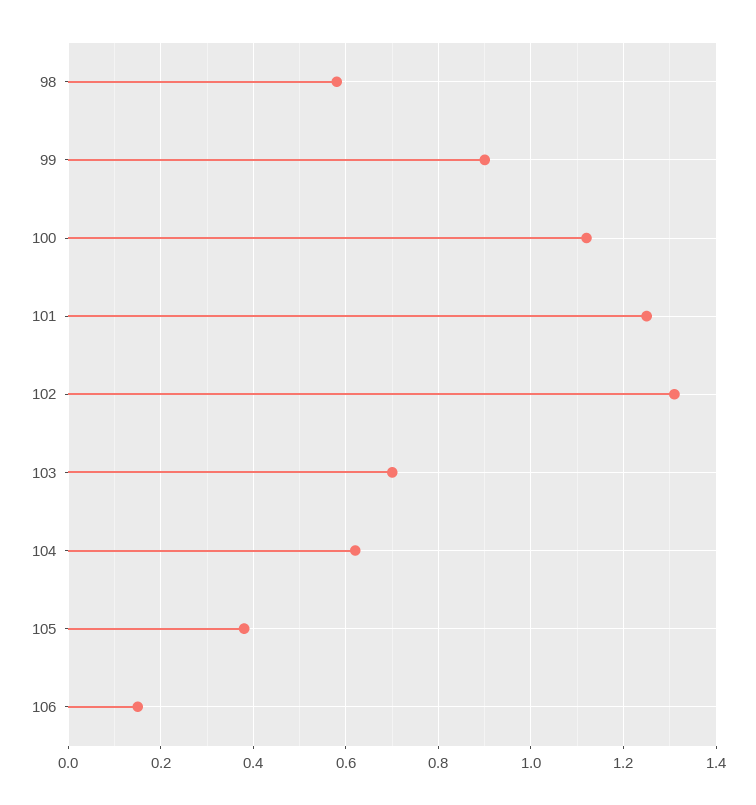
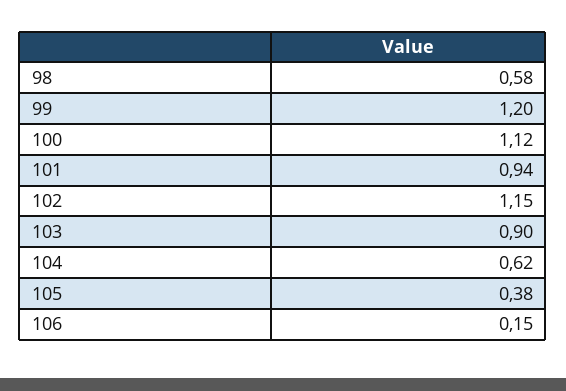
  {
    "98": 0.58,
-   "99": 0.9,
+   "99": 1.2,
    "100": 1.12,
-   "101": 1.25,
+   "101": 0.94,
-   "102": 1.3,
+   "102": 1.15,
-   "103": 0.7,
+   "103": 0.9,
    "104": 0.62,
    "105": 0.38,
    "106": 0.15
  }

